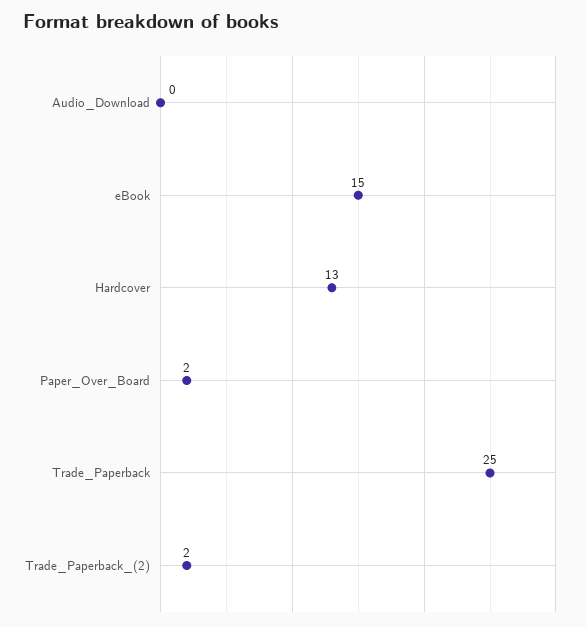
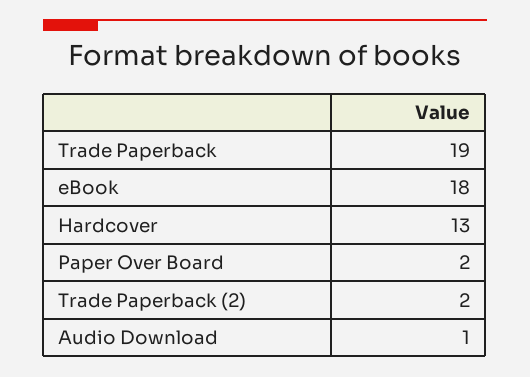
  {
-   "Audio_Download": 0,
+   "Audio_Download": 1,
-   "eBook": 15,
+   "eBook": 18,
    "Hardcover": 13,
    "Paper_Over_Board": 2,
-   "Trade_Paperback": 25,
+   "Trade_Paperback": 19,
    "Trade_Paperback_(2)": 2
  }

